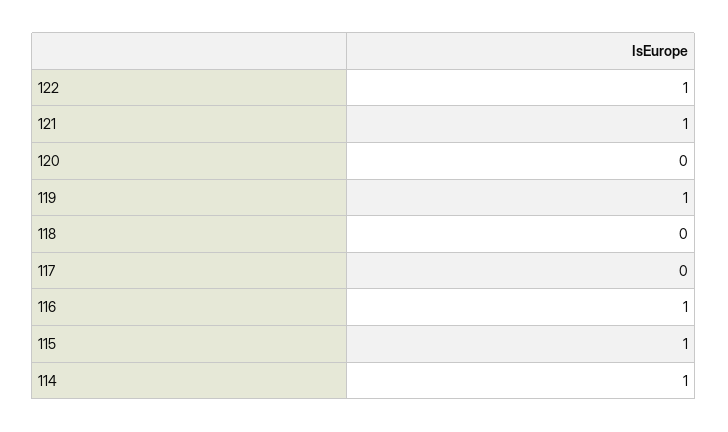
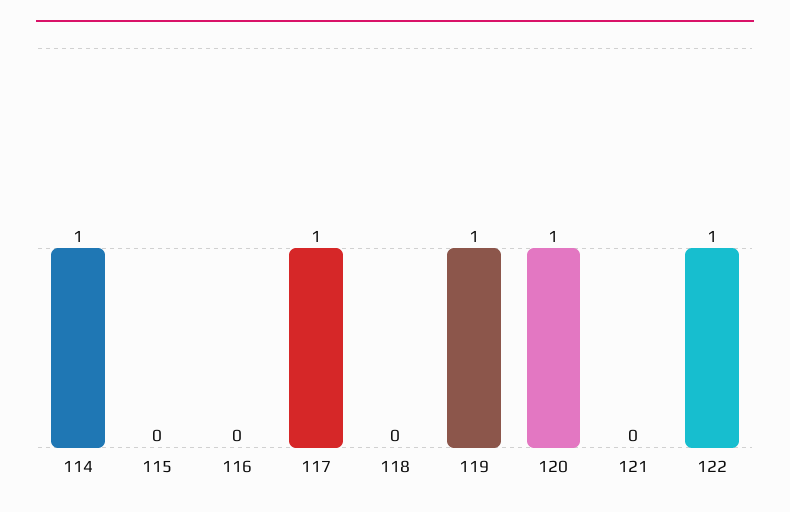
  {
    "122": 1,
-   "121": 1,
+   "121": 0,
-   "120": 0,
+   "120": 1,
    "119": 1,
    "118": 0,
-   "117": 0,
+   "117": 1,
-   "116": 1,
+   "116": 0,
-   "115": 1,
+   "115": 0,
    "114": 1
  }

